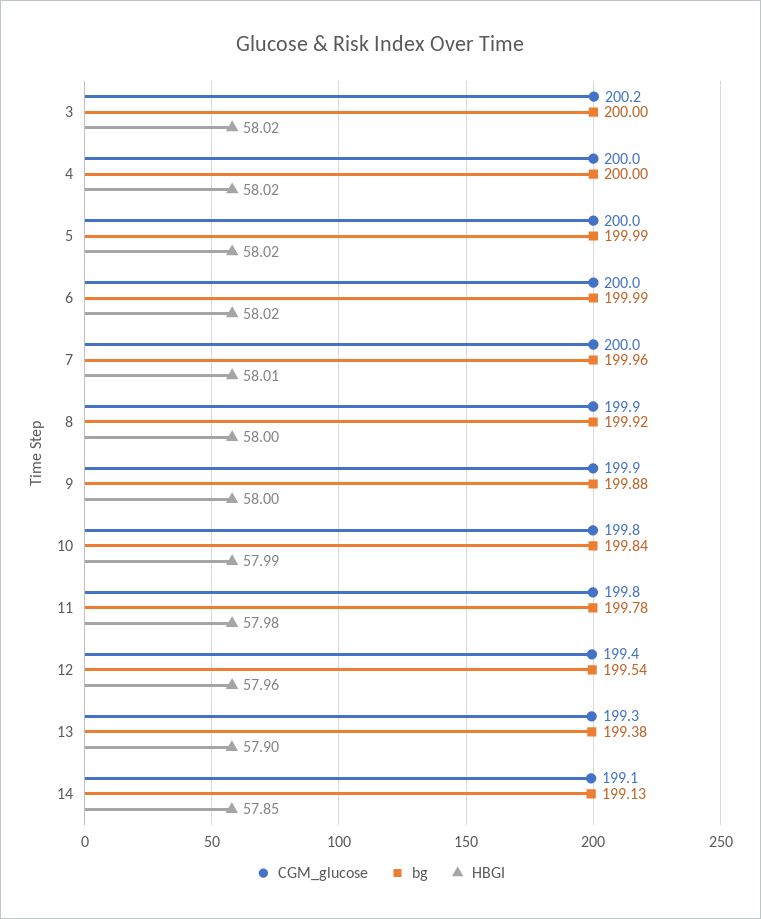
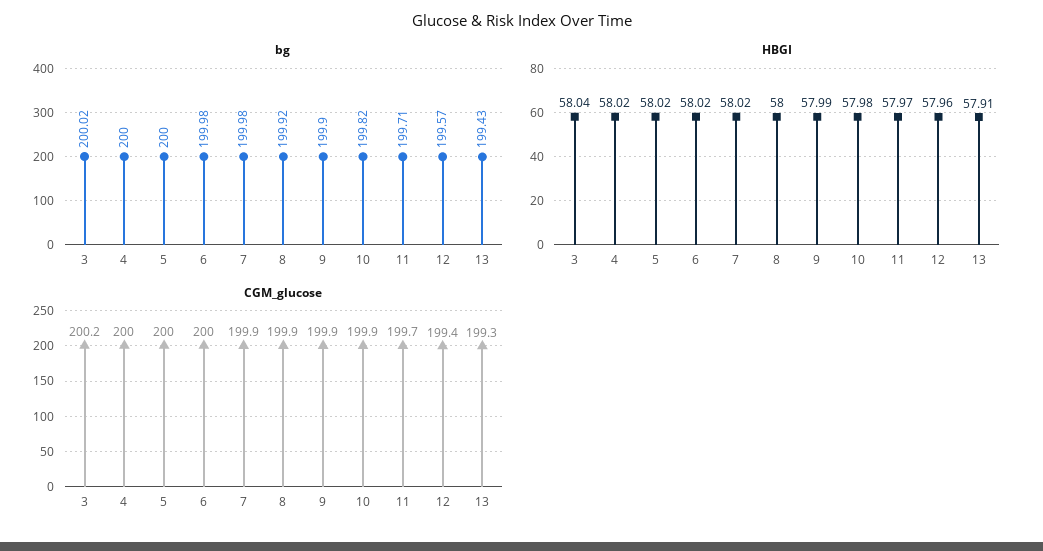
  {
    "CGM_glucose": {
      "3": 200.2,
      "4": 200,
      "5": 200,
      "6": 200,
-     "7": 200,
+     "7": 199.9,
      "8": 199.9,
      "9": 199.9,
-     "10": 199.8,
+     "10": 199.9,
-     "11": 199.8,
+     "11": 199.7,
      "12": 199.4,
-     "13": 199.3,
+     "13": 199.3
-     "14": 199.1
    },
    "bg": {
-     "3": 200,
+     "3": 200.02,
      "4": 200,
-     "5": 199.99,
+     "5": 200,
-     "6": 199.99,
+     "6": 199.98,
-     "7": 199.96,
+     "7": 199.98,
      "8": 199.92,
-     "9": 199.88,
+     "9": 199.9,
-     "10": 199.84,
+     "10": 199.82,
-     "11": 199.78,
+     "11": 199.71,
-     "12": 199.54,
+     "12": 199.57,
-     "13": 199.38,
+     "13": 199.43
-     "14": 199.13
    },
    "HBGI": {
-     "3": 58.02,
+     "3": 58.04,
      "4": 58.02,
      "5": 58.02,
      "6": 58.02,
-     "7": 58.01,
+     "7": 58.02,
      "8": 58,
-     "9": 58,
+     "9": 57.99,
-     "10": 57.99,
+     "10": 57.98,
-     "11": 57.98,
+     "11": 57.97,
      "12": 57.96,
-     "13": 57.9,
+     "13": 57.91
-     "14": 57.85
    }
  }

